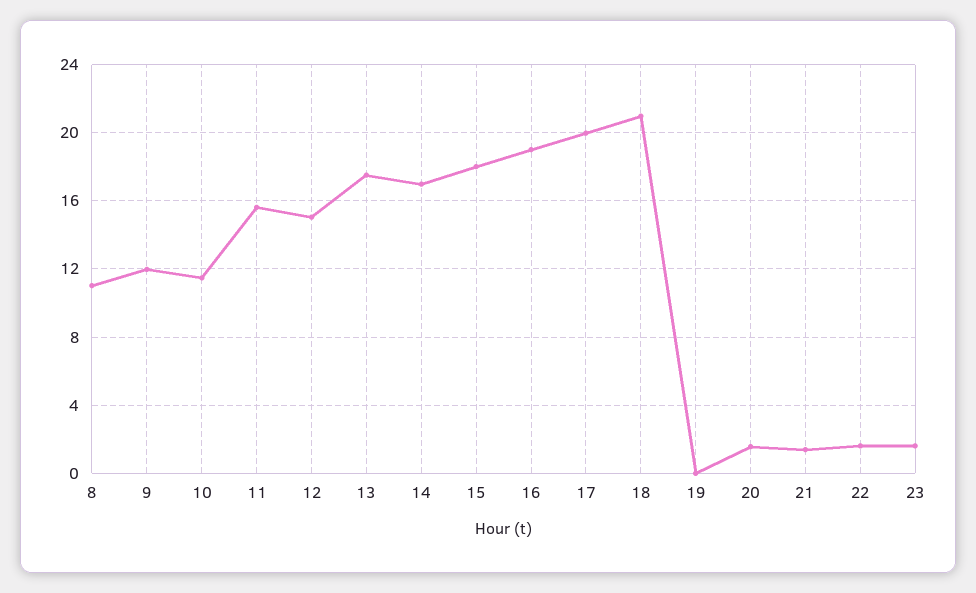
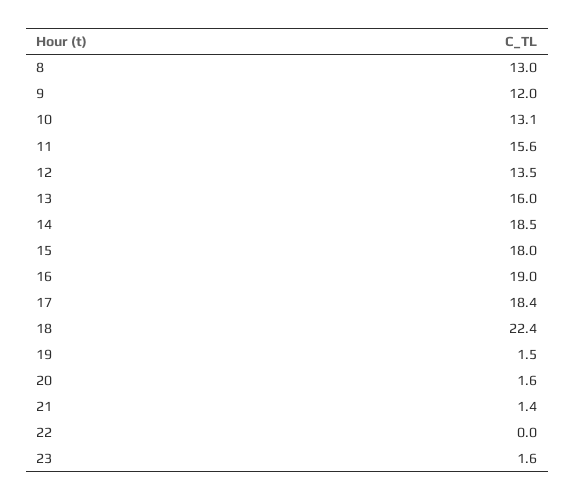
  {
-   "8": 11,
+   "8": 13,
    "9": 12,
-   "10": 11.5,
+   "10": 13.1,
    "11": 15.6,
-   "12": 15,
+   "12": 13.5,
-   "13": 17.5,
+   "13": 16,
-   "14": 17,
+   "14": 18.5,
    "15": 18,
    "16": 19,
-   "17": 20,
+   "17": 18.4,
-   "18": 21,
+   "18": 22.4,
-   "19": 0,
+   "19": 1.5,
    "20": 1.6,
    "21": 1.4,
-   "22": 1.5,
+   "22": 0,
    "23": 1.6
  }

